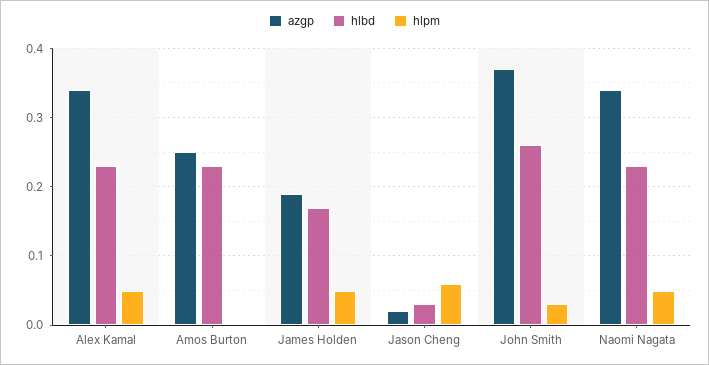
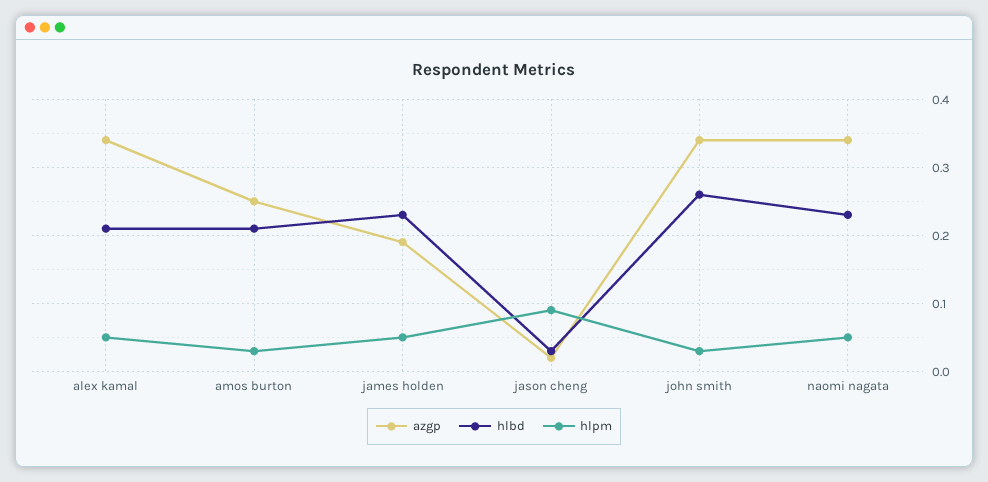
  {
    "azgp": {
      "Alex Kamal": 0.34,
      "Amos Burton": 0.25,
      "James Holden": 0.19,
      "Jason Cheng": 0.02,
-     "John Smith": 0.37,
+     "John Smith": 0.34,
      "Naomi Nagata": 0.34
    },
    "hlbd": {
-     "Alex Kamal": 0.23,
+     "Alex Kamal": 0.21,
-     "Amos Burton": 0.23,
+     "Amos Burton": 0.21,
-     "James Holden": 0.17,
+     "James Holden": 0.23,
      "Jason Cheng": 0.03,
      "John Smith": 0.26,
      "Naomi Nagata": 0.23
    },
    "hlpm": {
      "Alex Kamal": 0.05,
-     "Amos Burton": 0,
+     "Amos Burton": 0.03,
      "James Holden": 0.05,
-     "Jason Cheng": 0.06,
+     "Jason Cheng": 0.09,
      "John Smith": 0.03,
      "Naomi Nagata": 0.05
    }
  }

